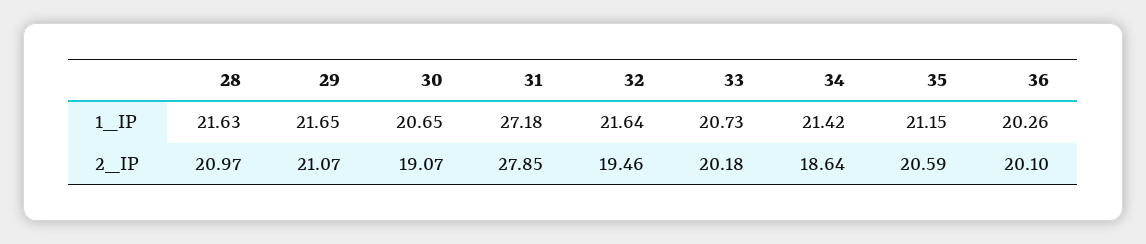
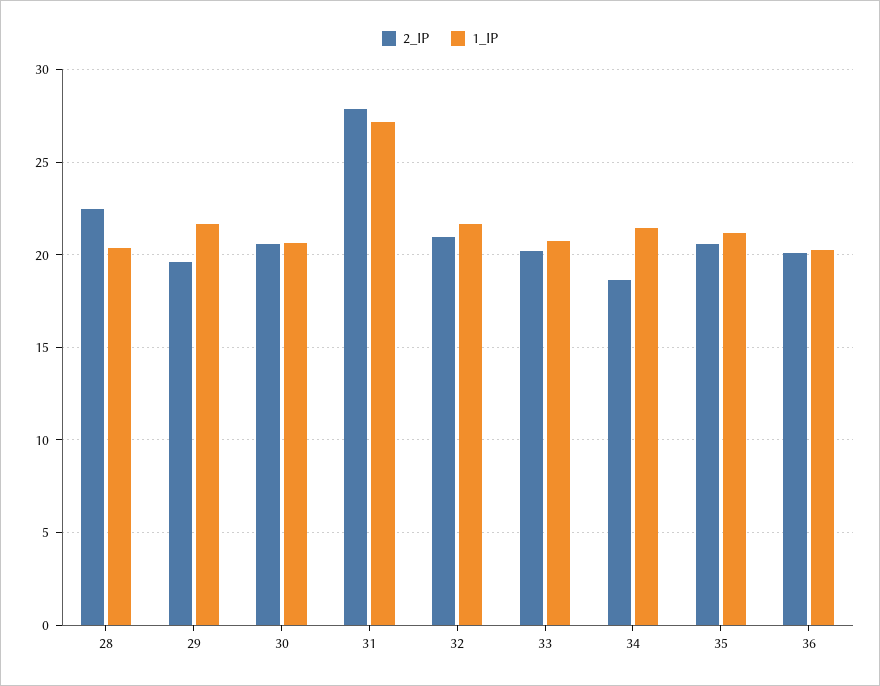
  {
    "1_IP": {
-     "28": 21.63,
+     "28": 20.5,
      "29": 21.65,
      "30": 20.65,
      "31": 27.18,
      "32": 21.64,
      "33": 20.73,
      "34": 21.42,
      "35": 21.15,
      "36": 20.26
    },
    "2_IP": {
-     "28": 20.97,
+     "28": 22.5,
-     "29": 21.07,
+     "29": 19.5,
-     "30": 19.07,
+     "30": 20.5,
      "31": 27.85,
-     "32": 19.46,
+     "32": 21,
      "33": 20.18,
      "34": 18.64,
      "35": 20.59,
      "36": 20.1
    }
  }

